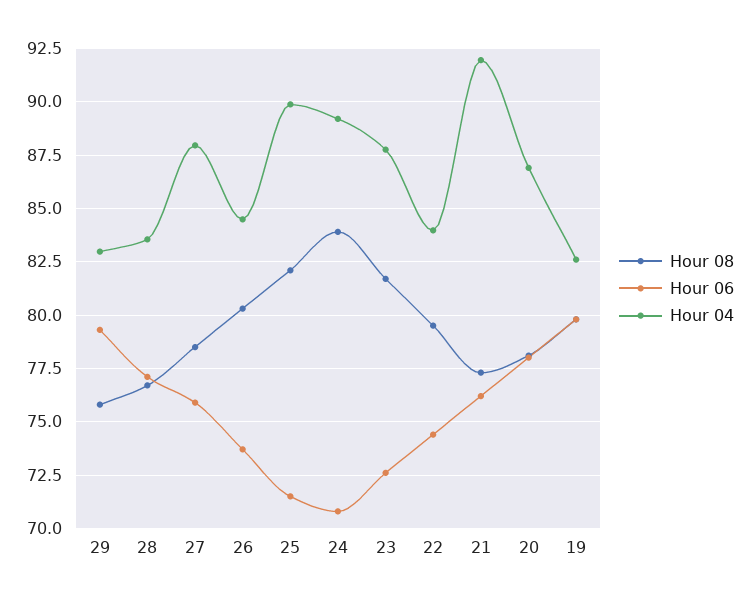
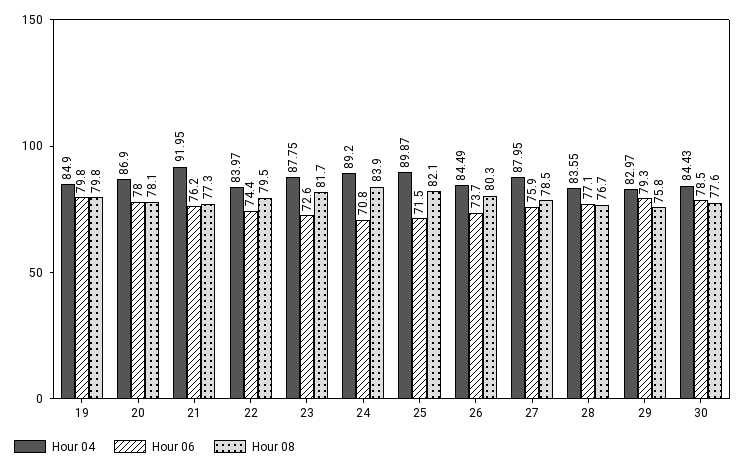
  {
    "Hour 08": {
      "29": 75.8,
      "28": 76.7,
      "27": 78.5,
      "26": 80.3,
      "25": 82.1,
      "24": 83.9,
      "23": 81.7,
      "22": 79.5,
      "21": 77.3,
      "20": 78.1,
-     "19": 79.8
+     "19": 79.8,
+     "30": 77.6
    },
    "Hour 06": {
      "29": 79.3,
      "28": 77.1,
      "27": 75.9,
      "26": 73.7,
      "25": 71.5,
      "24": 70.8,
      "23": 72.6,
      "22": 74.4,
      "21": 76.2,
      "20": 78,
-     "19": 79.8
+     "19": 79.8,
+     "30": 78.5
    },
    "Hour 04": {
      "29": 82.97,
      "28": 83.55,
      "27": 87.95,
      "26": 84.49,
      "25": 89.87,
      "24": 89.2,
      "23": 87.75,
      "22": 83.97,
      "21": 91.95,
      "20": 86.9,
-     "19": 82.5
+     "19": 84.9,
+     "30": 84.43
    }
  }

